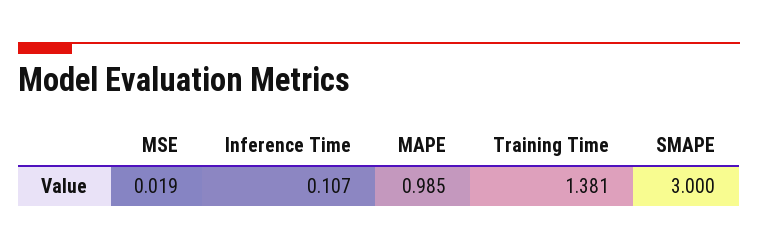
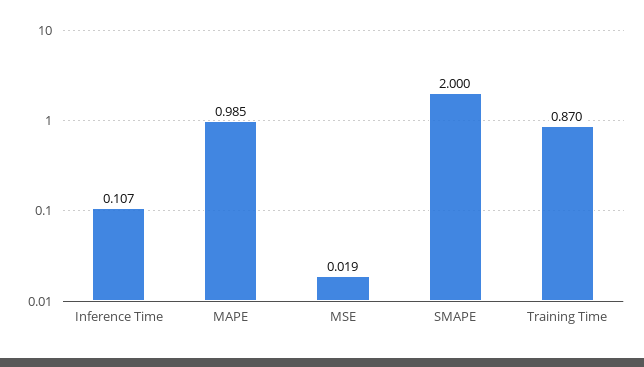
  {
    "MSE": 0.019,
    "Inference Time": 0.107,
    "MAPE": 0.985,
-   "Training Time": 1.381,
+   "Training Time": 0.87,
-   "SMAPE": 3
+   "SMAPE": 2
  }

